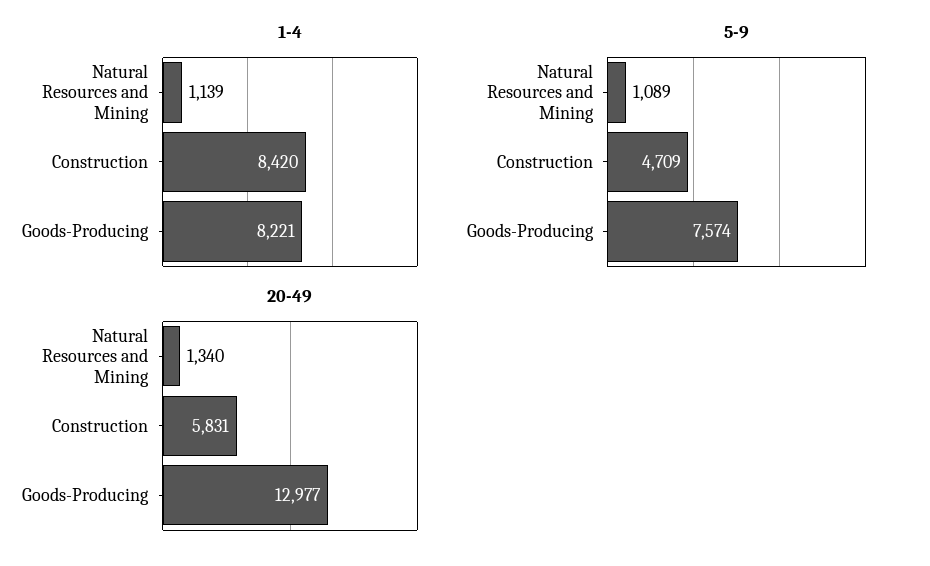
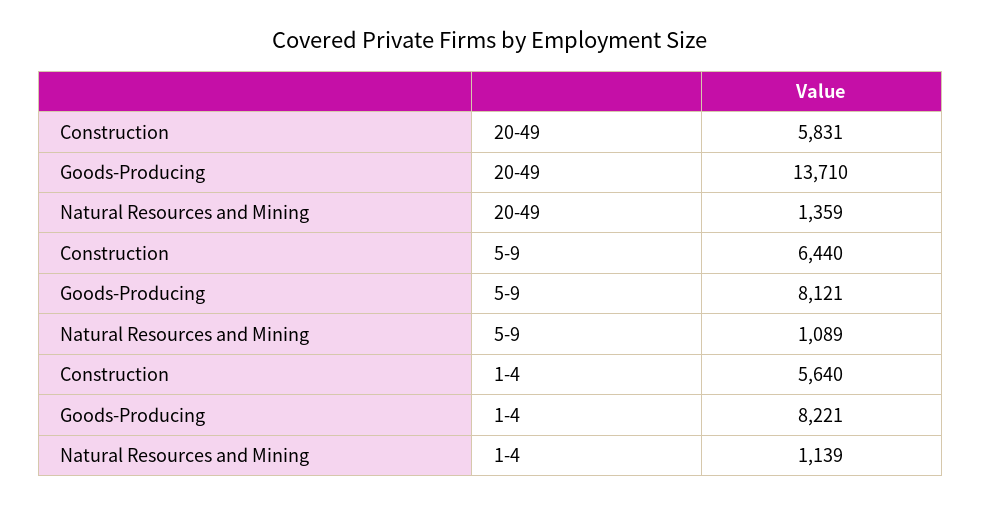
  {
    "1-4": {
      "Natural Resources and Mining": 1139,
-     "Construction": 8420,
+     "Construction": 5640,
      "Goods-Producing": 8221
    },
    "5-9": {
      "Natural Resources and Mining": 1089,
-     "Construction": 4709,
+     "Construction": 6440,
-     "Goods-Producing": 7574
+     "Goods-Producing": 8121
    },
    "20-49": {
-     "Natural Resources and Mining": 1340,
+     "Natural Resources and Mining": 1359,
      "Construction": 5831,
-     "Goods-Producing": 12977
+     "Goods-Producing": 13710
    }
  }

